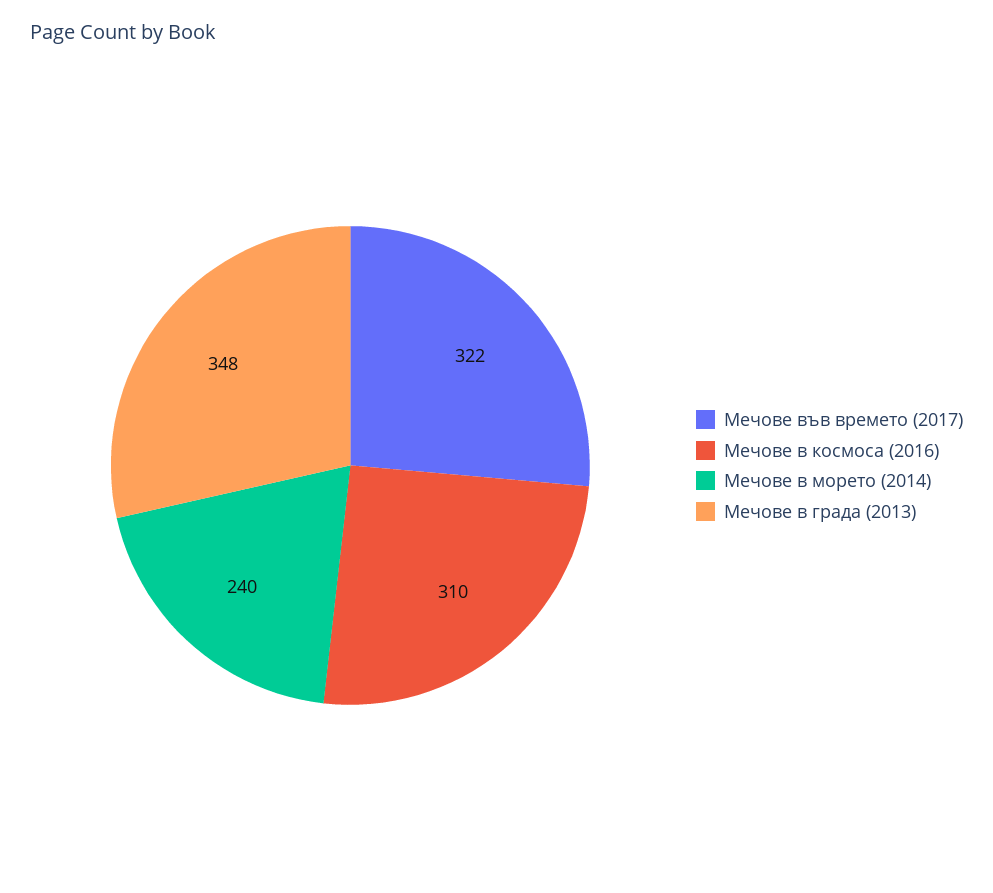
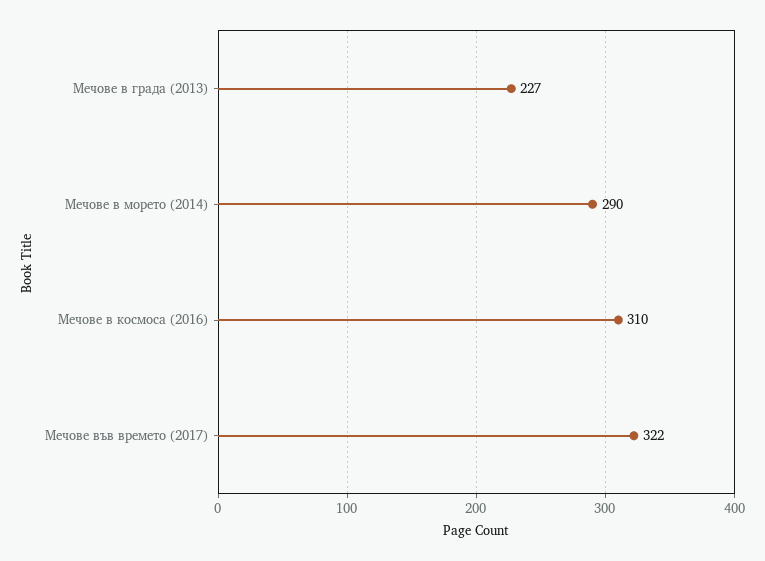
  {
    "Мечове във времето (2017)": 322,
    "Мечове в космоса (2016)": 310,
-   "Мечове в морето (2014)": 240,
+   "Мечове в морето (2014)": 290,
-   "Мечове в града (2013)": 348
+   "Мечове в града (2013)": 227
  }

